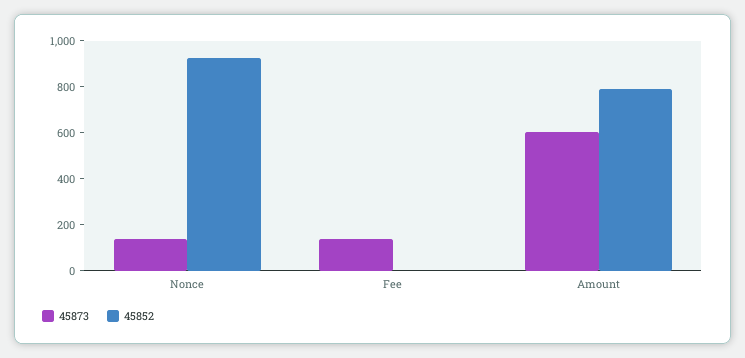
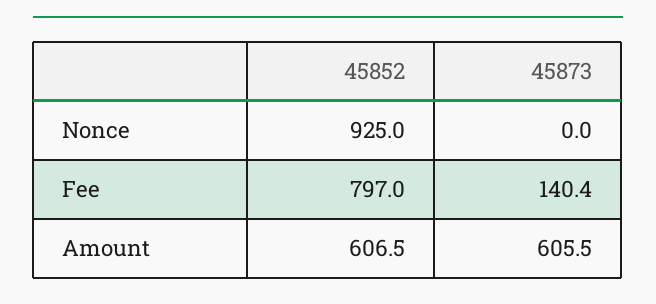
  {
    "45873": {
-     "Nonce": 150,
+     "Nonce": 0,
      "Fee": 140.4,
      "Amount": 605.5
    },
    "45852": {
      "Nonce": 925,
-     "Fee": 0,
+     "Fee": 797,
-     "Amount": 800
+     "Amount": 606.5
    }
  }

